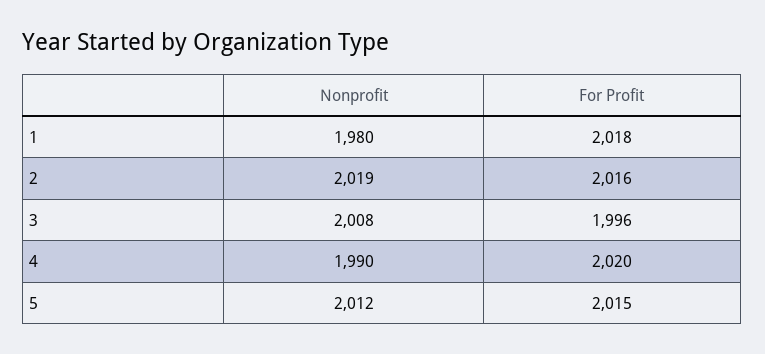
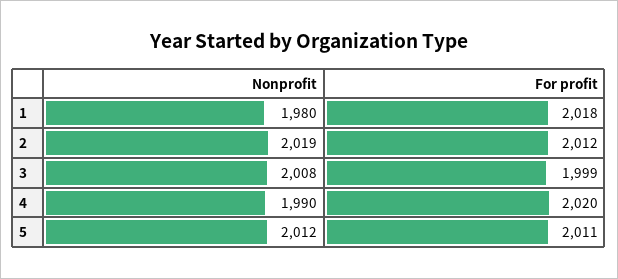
  {
    "Nonprofit": {
      "1": 1980,
      "2": 2019,
      "3": 2008,
      "4": 1990,
      "5": 2012
    },
    "For Profit": {
      "1": 2018,
-     "2": 2016,
+     "2": 2012,
-     "3": 1996,
+     "3": 1999,
      "4": 2020,
-     "5": 2015
+     "5": 2011
    }
  }

